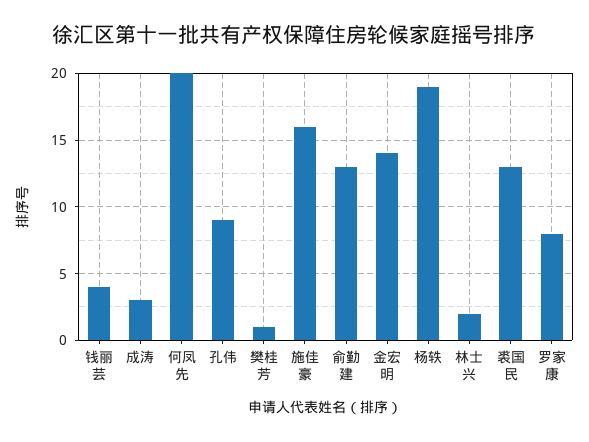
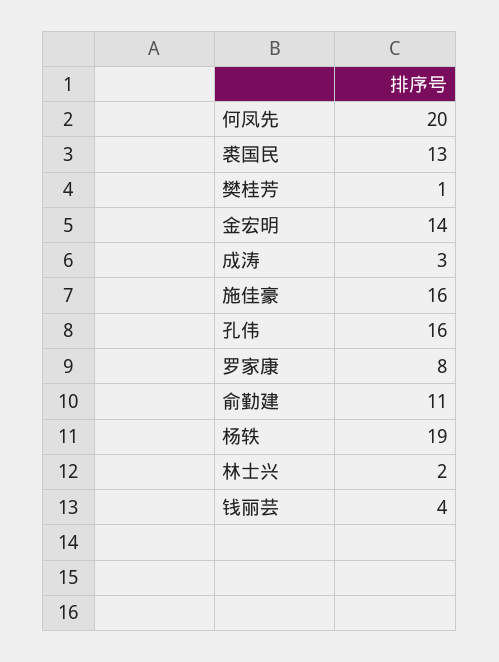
  {
    "钱丽芸": 4,
    "成涛": 3,
    "何凤先": 20,
-   "孔伟": 9,
+   "孔伟": 16,
    "樊桂芳": 1,
    "施佳豪": 16,
-   "俞勤建": 13,
+   "俞勤建": 11,
    "金宏明": 14,
    "杨轶": 19,
    "林士兴": 2,
    "裘国民": 13,
    "罗家康": 8
  }

